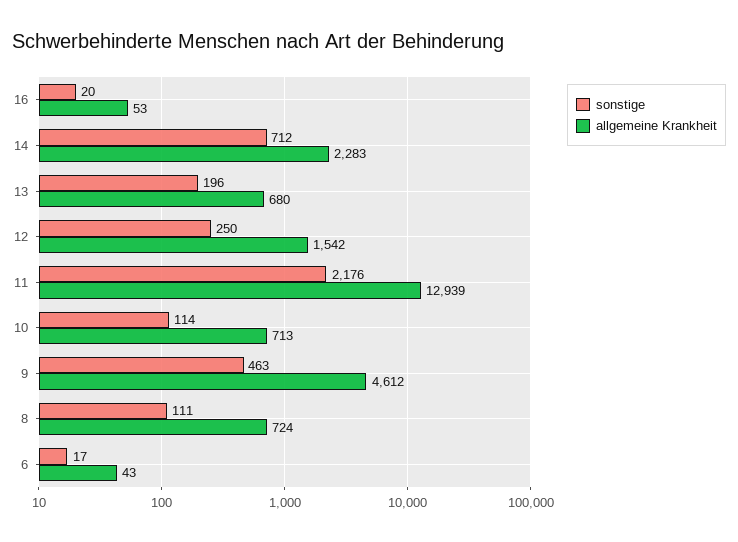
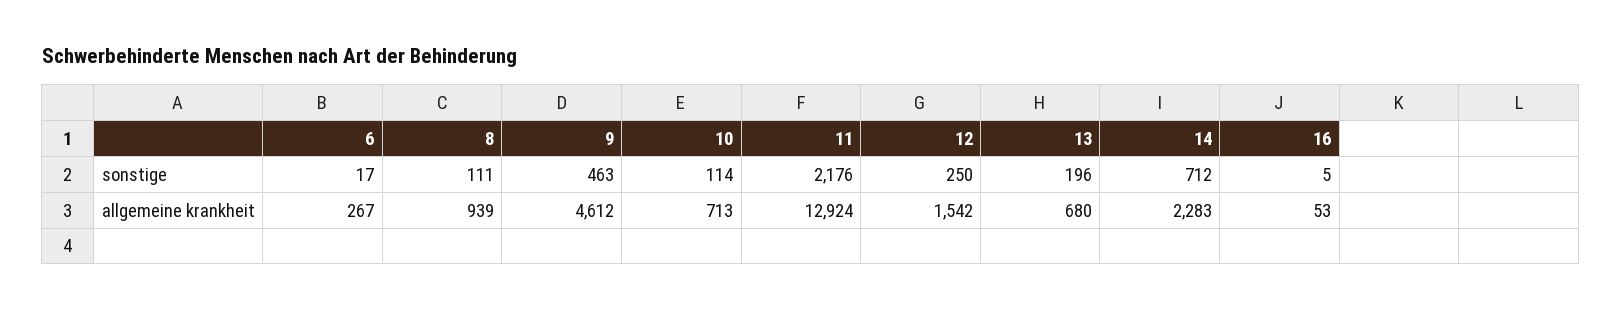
  {
    "sonstige": {
-     "16": 20,
+     "16": 5,
      "14": 712,
      "13": 196,
      "12": 250,
      "11": 2176,
      "10": 114,
      "9": 463,
      "8": 111,
      "6": 17
    },
    "allgemeine Krankheit": {
      "16": 53,
      "14": 2283,
      "13": 680,
      "12": 1542,
-     "11": 12939,
+     "11": 12924,
      "10": 713,
      "9": 4612,
-     "8": 724,
+     "8": 939,
-     "6": 43
+     "6": 267
    }
  }

